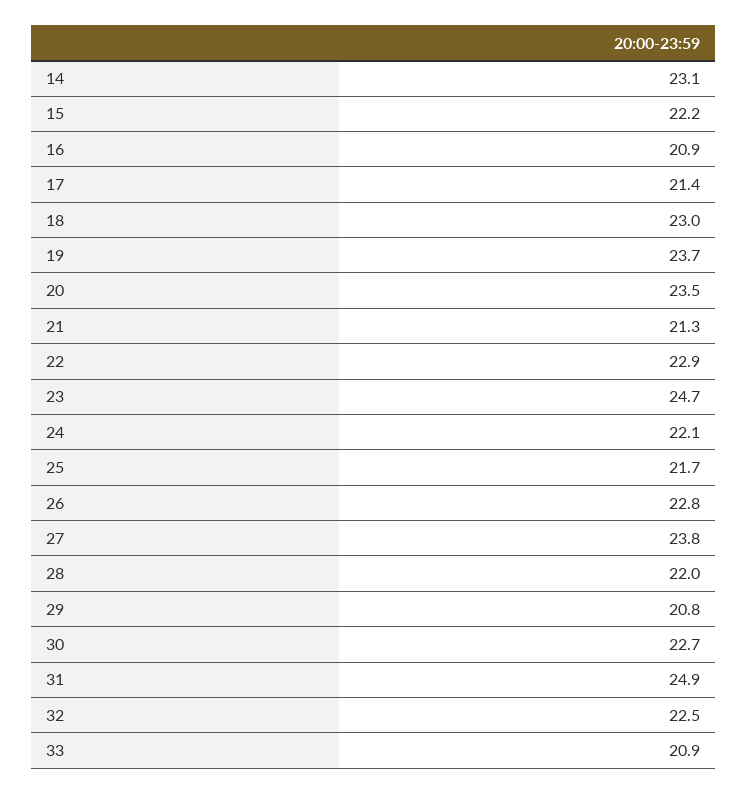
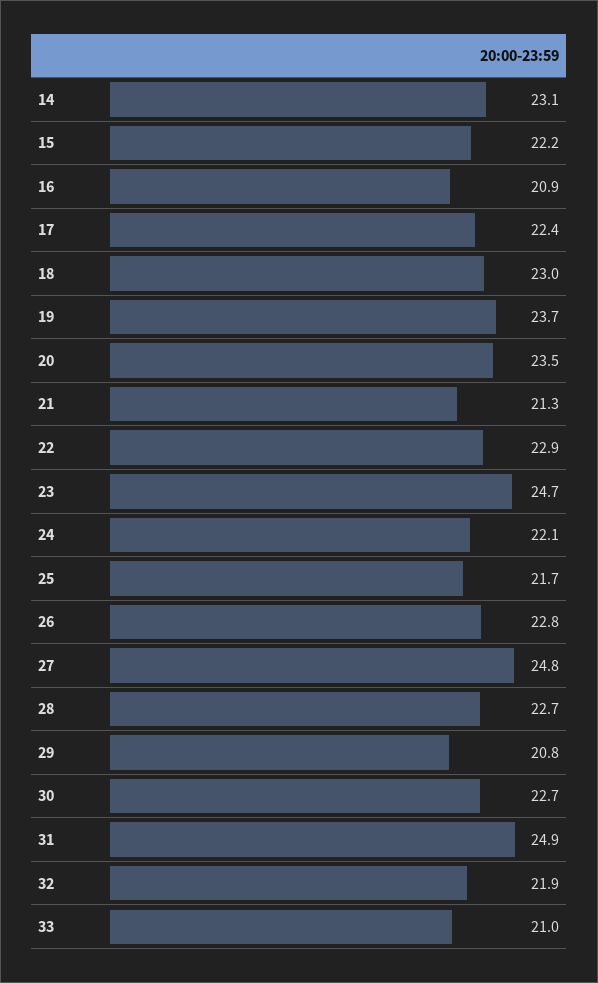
  {
    "14": 23.1,
    "15": 22.2,
    "16": 20.9,
-   "17": 21.4,
+   "17": 22.4,
    "18": 23,
    "19": 23.7,
    "20": 23.5,
    "21": 21.3,
    "22": 22.9,
    "23": 24.7,
    "24": 22.1,
    "25": 21.7,
    "26": 22.8,
-   "27": 23.8,
+   "27": 24.8,
-   "28": 22,
+   "28": 22.7,
    "29": 20.8,
    "30": 22.7,
    "31": 24.9,
-   "32": 22.5,
+   "32": 21.9,
-   "33": 20.9
+   "33": 21
  }

